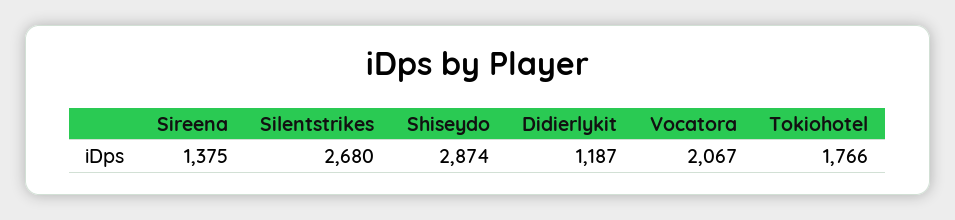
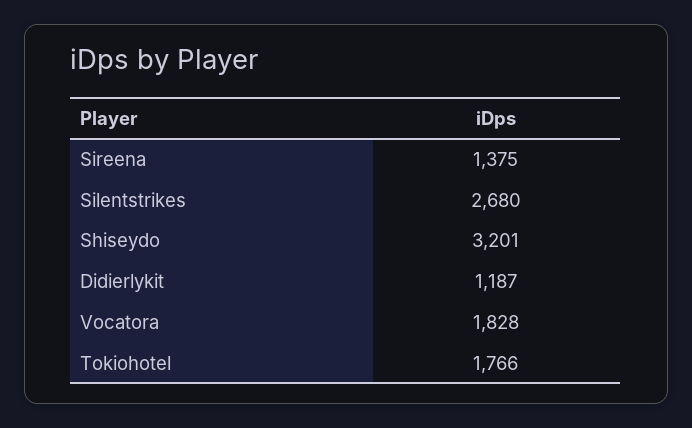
  {
    "Sireena": 1375,
    "Silentstrikes": 2680,
-   "Shiseydo": 2874,
+   "Shiseydo": 3201,
    "Didierlykit": 1187,
-   "Vocatora": 2067,
+   "Vocatora": 1828,
    "Tokiohotel": 1766
  }

